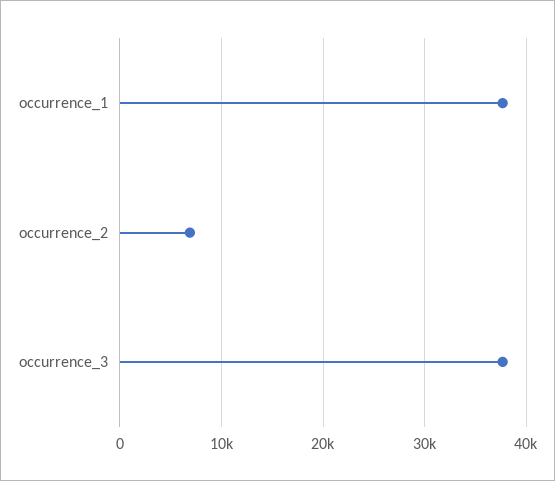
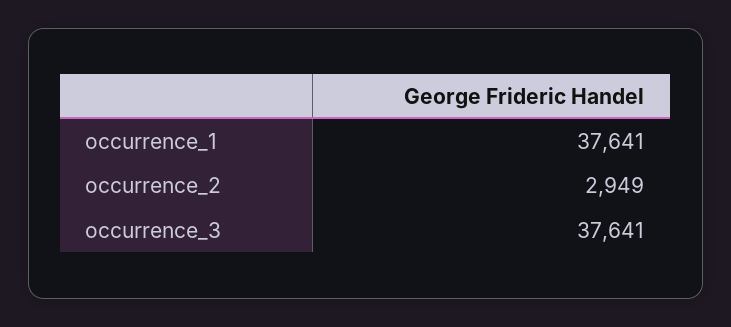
  {
    "occurrence_1": 37641,
-   "occurrence_2": 7000,
+   "occurrence_2": 2949,
    "occurrence_3": 37641
  }

